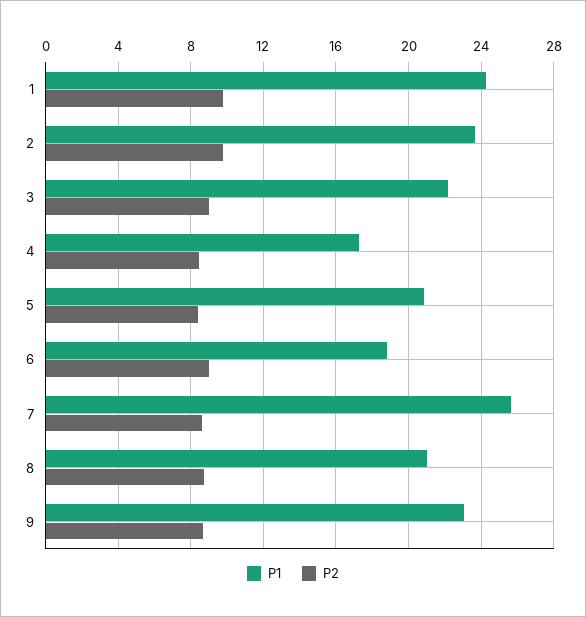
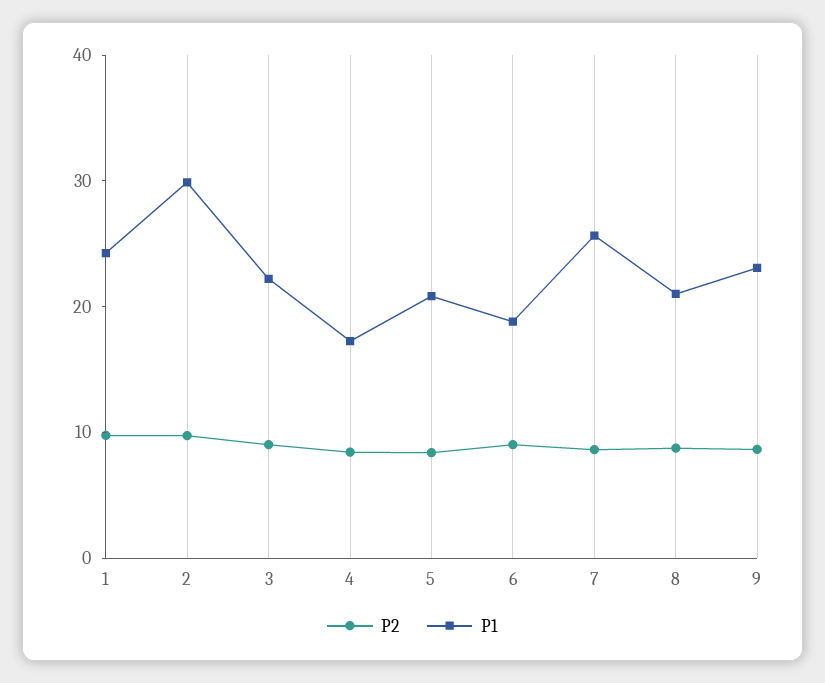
  {
    "P1": {
      "1": 24.5,
-     "2": 23.5,
+     "2": 30,
      "3": 22,
      "4": 17.5,
      "5": 21,
      "6": 19,
      "7": 25.5,
      "8": 21,
      "9": 23
    },
    "P2": {
      "1": 10,
      "2": 10,
      "3": 9,
      "4": 8.5,
      "5": 8.5,
      "6": 9,
      "7": 8.5,
      "8": 9,
      "9": 8.5
    }
  }

